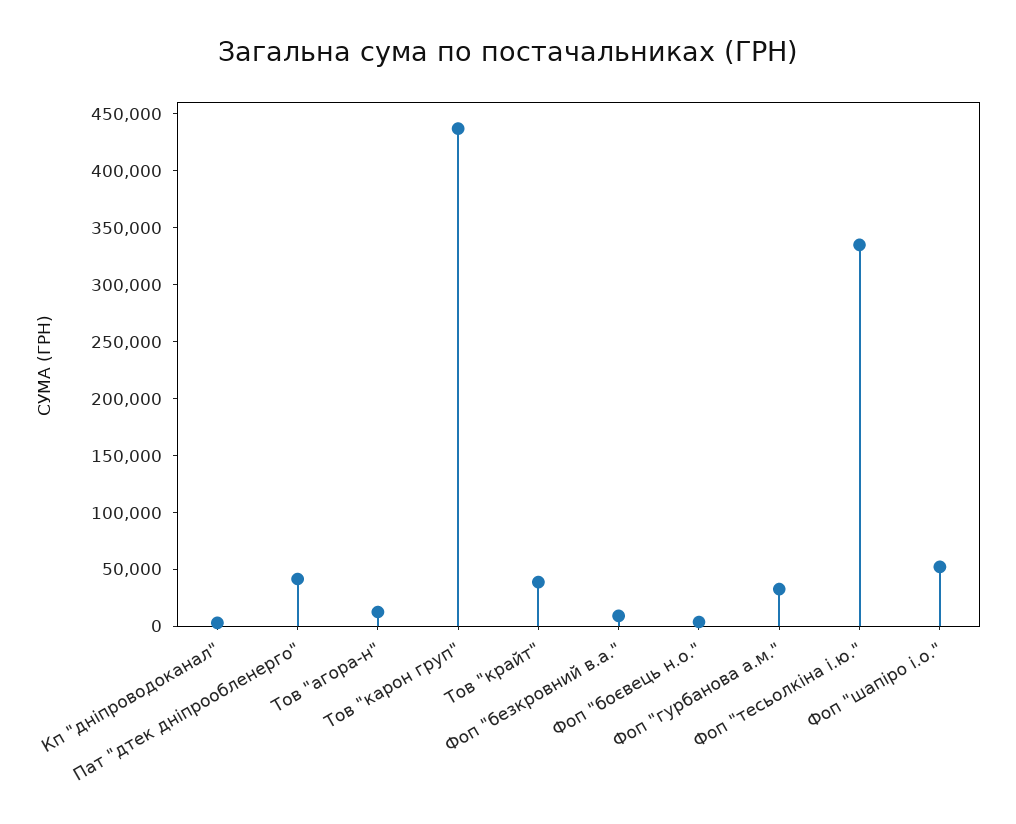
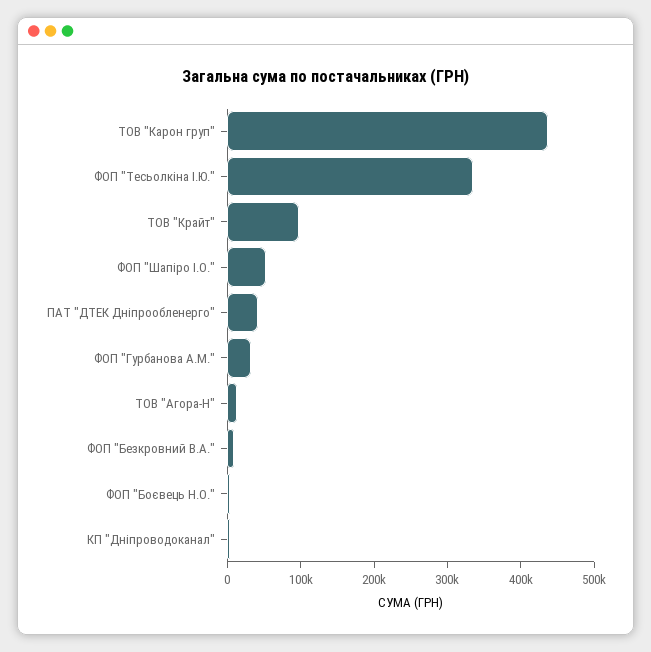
  {
    "Кп \"дніпроводоканал\"": 0,
    "Пат \"дтек дніпрообленерго\"": 40000,
    "Тов \"агора-н\"": 10000,
    "Тов \"карон груп\"": 440000,
-   "Тов \"крайт\"": 40000,
+   "Тов \"крайт\"": 100000,
    "Фоп \"безкровний в.а.\"": 10000,
    "Фоп \"боєвець н.о.\"": 0,
    "Фоп \"гурбанова а.м.\"": 30000,
    "Фоп \"тесьолкіна і.ю.\"": 330000,
    "Фоп \"шапіро і.о.\"": 50000
  }

